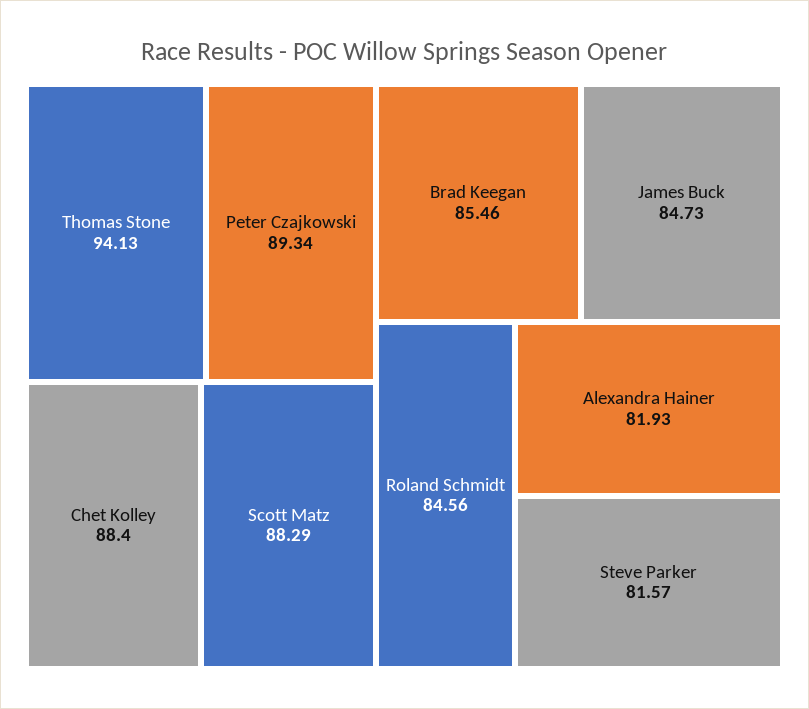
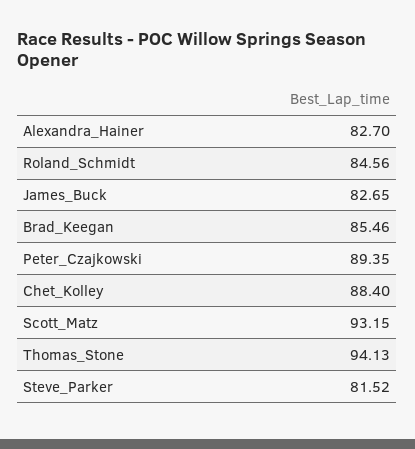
  {
    "Thomas Stone": 94.13,
-   "Peter Czajkowski": 89.34,
+   "Peter Czajkowski": 89.35,
    "Chet Kolley": 88.4,
-   "Scott Matz": 88.29,
+   "Scott Matz": 93.15,
    "Brad Keegan": 85.46,
-   "James Buck": 84.73,
+   "James Buck": 82.65,
    "Roland Schmidt": 84.56,
-   "Alexandra Hainer": 81.93,
+   "Alexandra Hainer": 82.7,
-   "Steve Parker": 81.57
+   "Steve Parker": 81.52
  }

